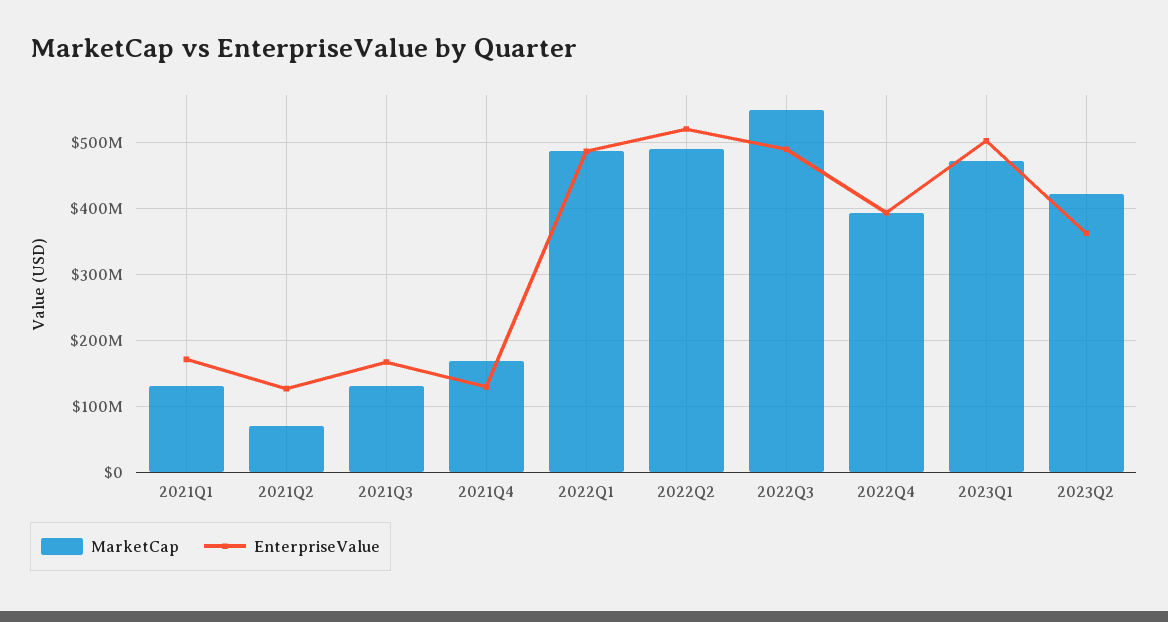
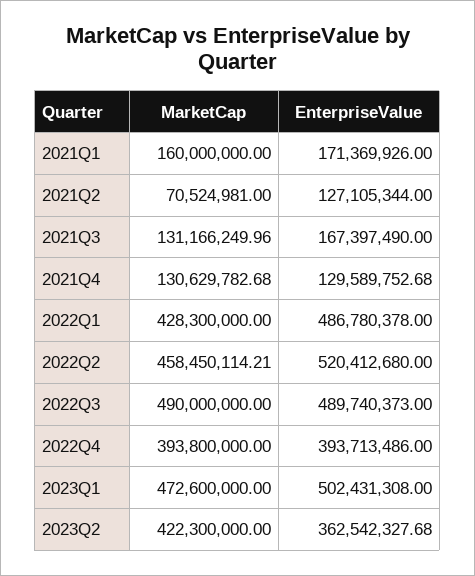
  {
    "MarketCap": {
-     "2021Q1": 130000000,
+     "2021Q1": 160000000,
      "2021Q2": 70524981,
      "2021Q3": 131166249.96,
-     "2021Q4": 170000000,
+     "2021Q4": 130629782.68,
-     "2022Q1": 490000000,
+     "2022Q1": 428300000,
-     "2022Q2": 490000000,
+     "2022Q2": 458450114.21,
-     "2022Q3": 550000000,
+     "2022Q3": 490000000,
      "2022Q4": 393800000,
      "2023Q1": 472600000,
      "2023Q2": 422300000
    },
    "EnterpriseValue": {
      "2021Q1": 171369926,
      "2021Q2": 127105344,
      "2021Q3": 167397490,
      "2021Q4": 129589752.68,
      "2022Q1": 486780378,
      "2022Q2": 520412680,
      "2022Q3": 489740373,
      "2022Q4": 393713486,
      "2023Q1": 502431308,
      "2023Q2": 362542327.68
    }
  }

